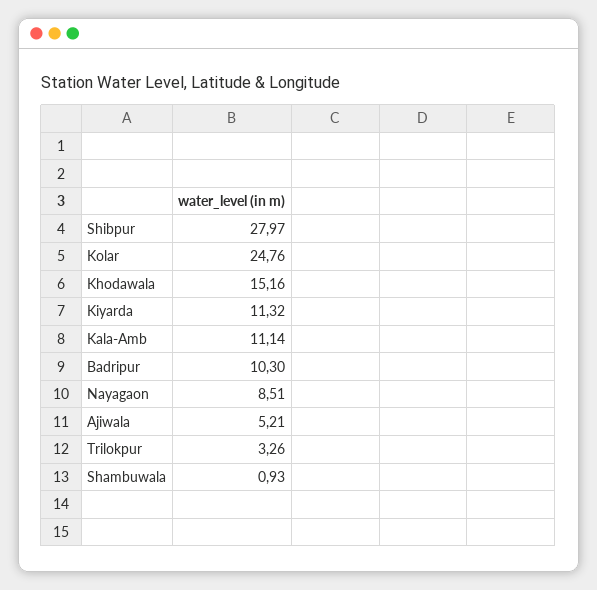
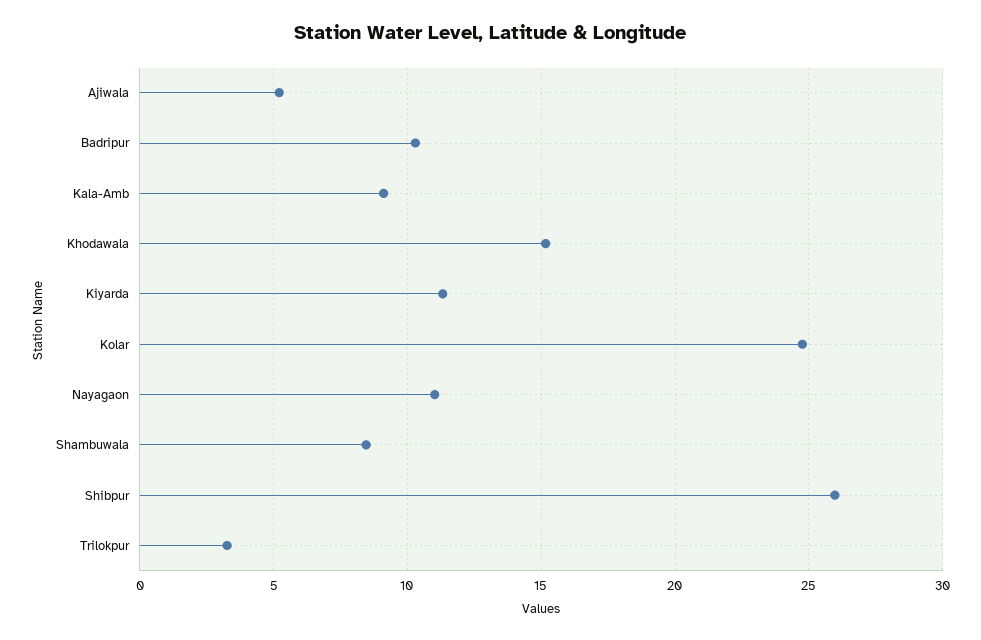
  {
-   "Shibpur": 27.97,
+   "Shibpur": 26,
    "Kolar": 24.76,
    "Khodawala": 15.16,
    "Kiyarda": 11.32,
-   "Kala-Amb": 11.14,
+   "Kala-Amb": 9,
    "Badripur": 10.3,
-   "Nayagaon": 8.51,
+   "Nayagaon": 11,
    "Ajiwala": 5.21,
    "Trilokpur": 3.26,
-   "Shambuwala": 0.93
+   "Shambuwala": 8.5
  }

